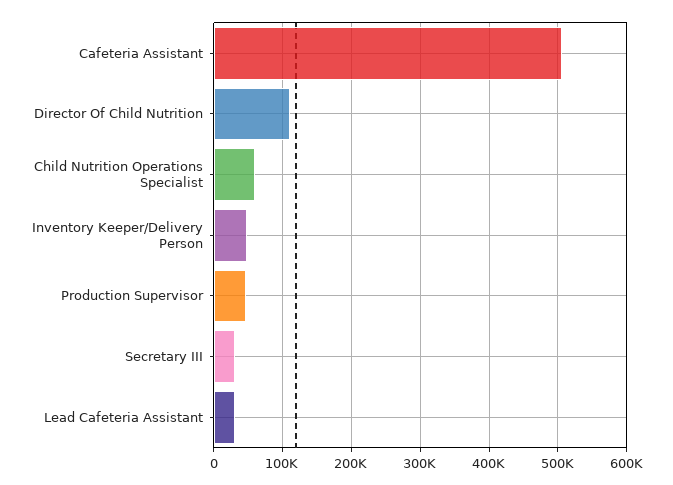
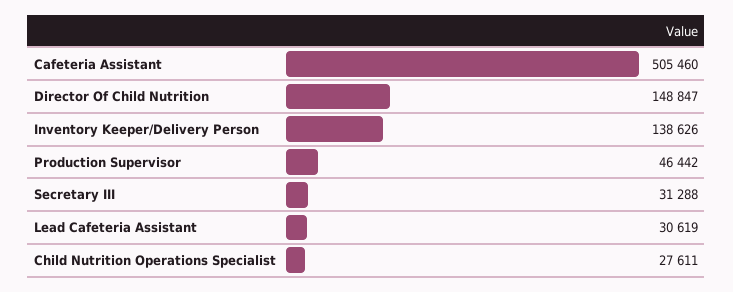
  {
    "Cafeteria Assistant": 505460,
-   "Director Of Child Nutrition": 110000,
+   "Director Of Child Nutrition": 148847,
-   "Child Nutrition Operations Specialist": 60000,
+   "Child Nutrition Operations Specialist": 27611,
-   "Inventory Keeper/Delivery Person": 50000,
+   "Inventory Keeper/Delivery Person": 138626,
    "Production Supervisor": 46442,
    "Secretary III": 31288,
    "Lead Cafeteria Assistant": 30619
  }

